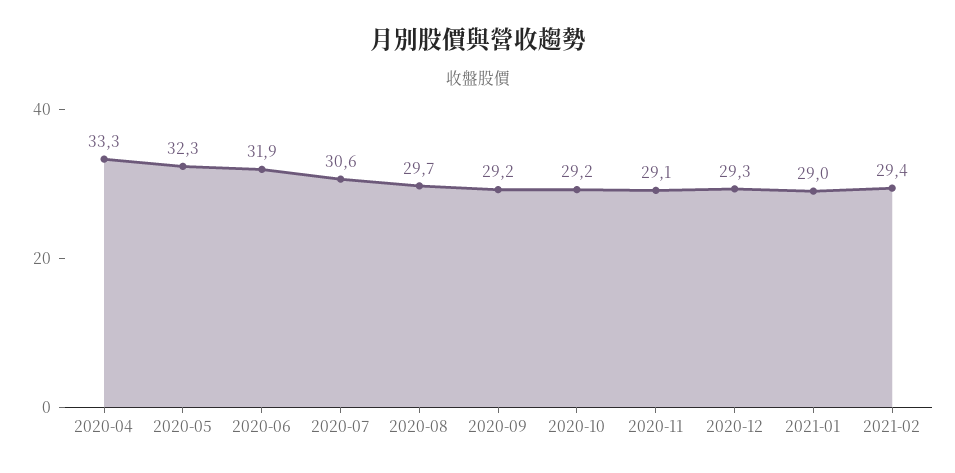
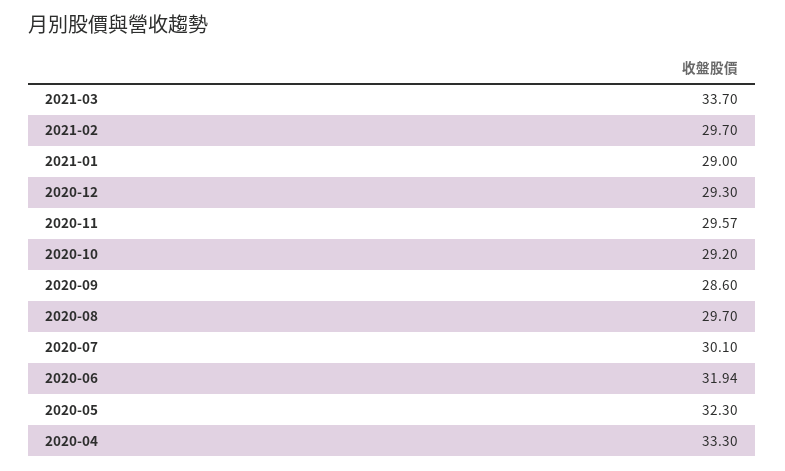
  {
    "2020-04": 33.3,
    "2020-05": 32.3,
    "2020-06": 31.94,
-   "2020-07": 30.6,
+   "2020-07": 30.1,
    "2020-08": 29.7,
-   "2020-09": 29.2,
+   "2020-09": 28.6,
    "2020-10": 29.2,
-   "2020-11": 29.1,
+   "2020-11": 29.57,
    "2020-12": 29.3,
    "2021-01": 29,
-   "2021-02": 29.4
+   "2021-02": 29.7,
+   "2021-03": 33.7
  }

